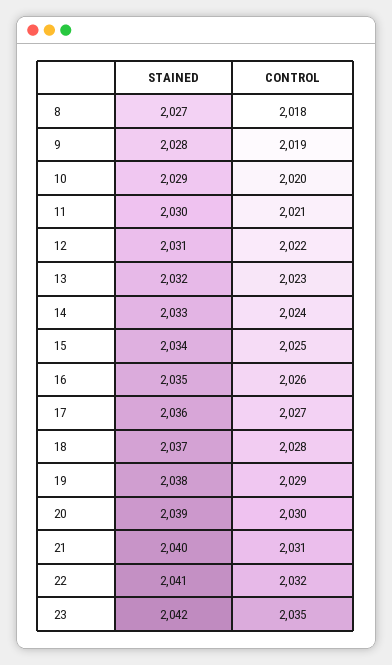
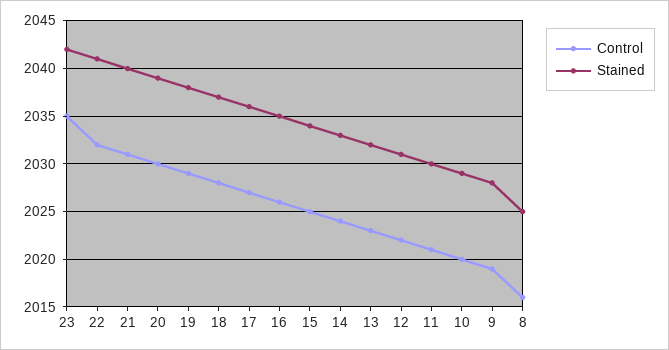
  {
    "STAINED": {
-     "8": 2027,
+     "8": 2025,
      "9": 2028,
      "10": 2029,
      "11": 2030,
      "12": 2031,
      "13": 2032,
      "14": 2033,
      "15": 2034,
      "16": 2035,
      "17": 2036,
      "18": 2037,
      "19": 2038,
      "20": 2039,
      "21": 2040,
      "22": 2041,
      "23": 2042
    },
    "CONTROL": {
-     "8": 2018,
+     "8": 2016,
      "9": 2019,
      "10": 2020,
      "11": 2021,
      "12": 2022,
      "13": 2023,
      "14": 2024,
      "15": 2025,
      "16": 2026,
      "17": 2027,
      "18": 2028,
      "19": 2029,
      "20": 2030,
      "21": 2031,
      "22": 2032,
      "23": 2035
    }
  }

